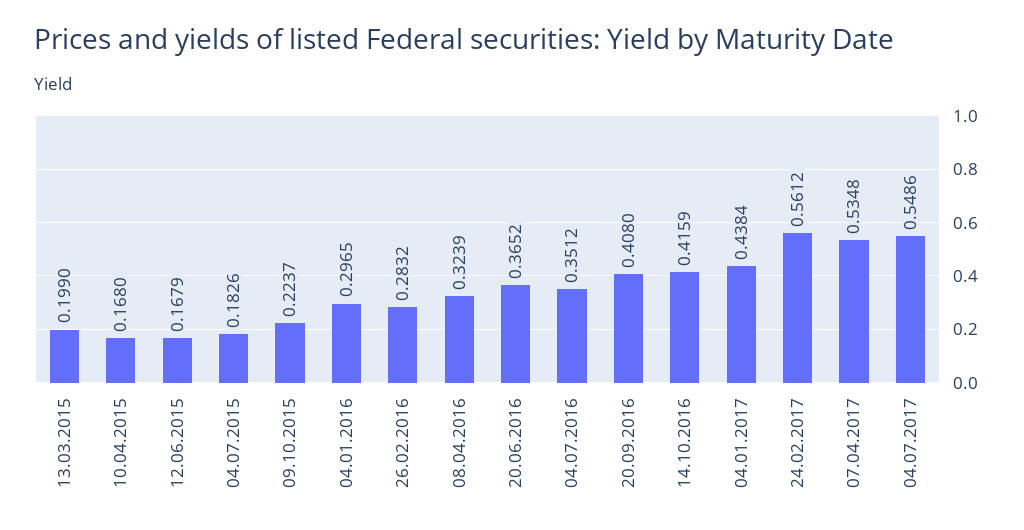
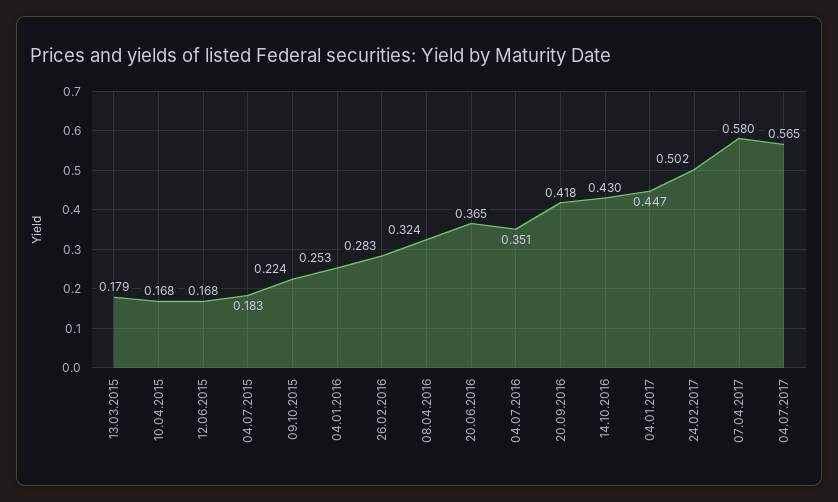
  {
-   "13.03.2015": 0.199,
+   "13.03.2015": 0.179,
    "10.04.2015": 0.168,
    "12.06.2015": 0.1679,
    "04.07.2015": 0.1826,
    "09.10.2015": 0.2237,
-   "04.01.2016": 0.2965,
+   "04.01.2016": 0.253,
    "26.02.2016": 0.2832,
    "08.04.2016": 0.3239,
    "20.06.2016": 0.3652,
    "04.07.2016": 0.3512,
-   "20.09.2016": 0.408,
+   "20.09.2016": 0.418,
-   "14.10.2016": 0.4159,
+   "14.10.2016": 0.43,
-   "04.01.2017": 0.4384,
+   "04.01.2017": 0.447,
-   "24.02.2017": 0.5612,
+   "24.02.2017": 0.502,
-   "07.04.2017": 0.5348,
+   "07.04.2017": 0.58,
-   "04.07.2017": 0.5486
+   "04.07.2017": 0.565
  }

